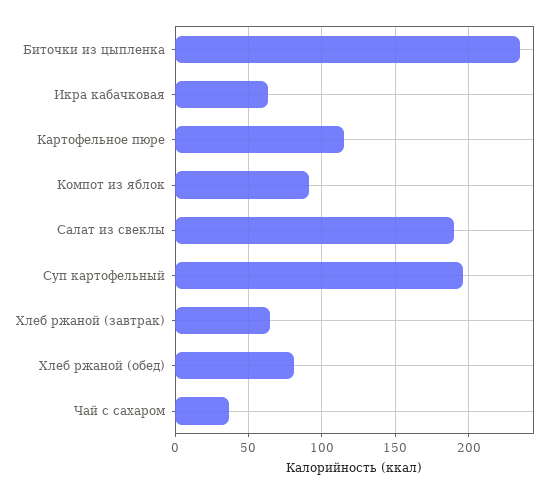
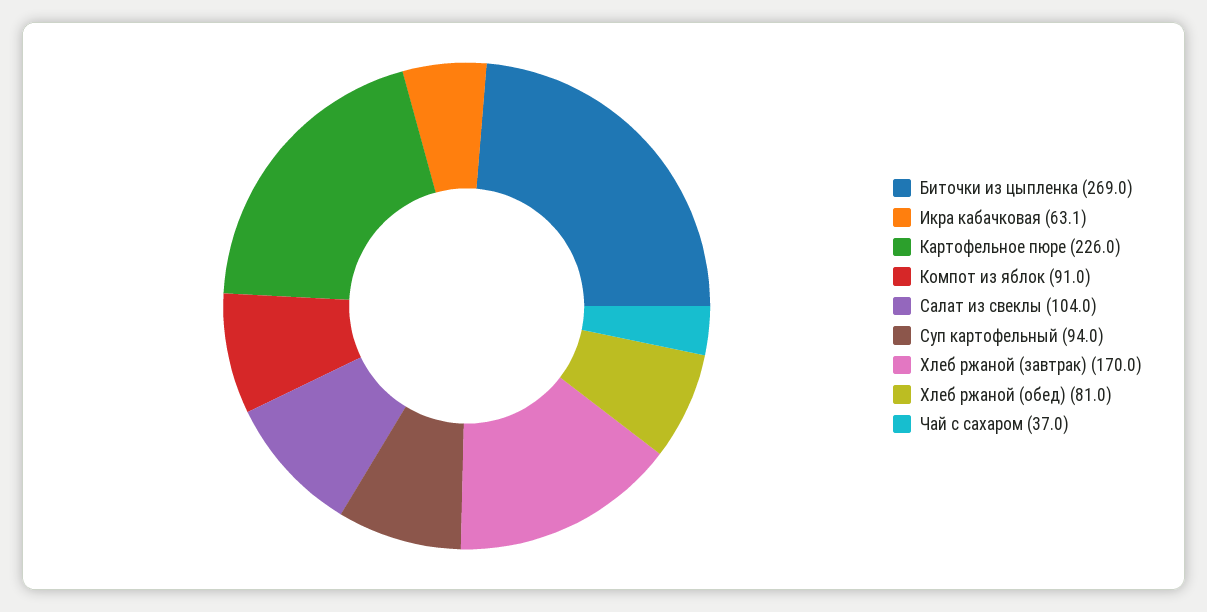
  {
-   "Биточки из цыпленка": 235,
+   "Биточки из цыпленка": 269,
    "Икра кабачковая": 63.1,
-   "Картофельное пюре": 115,
+   "Картофельное пюре": 226,
    "Компот из яблок": 91,
-   "Салат из свеклы": 190,
+   "Салат из свеклы": 104,
-   "Суп картофельный": 195,
+   "Суп картофельный": 94,
-   "Хлеб ржаной (завтрак)": 65,
+   "Хлеб ржаной (завтрак)": 170,
    "Хлеб ржаной (обед)": 81,
    "Чай с сахаром": 37
  }

